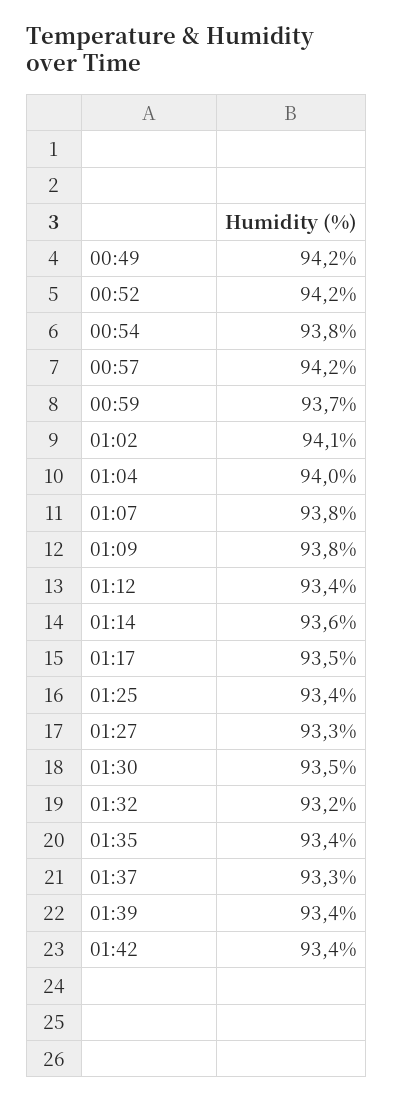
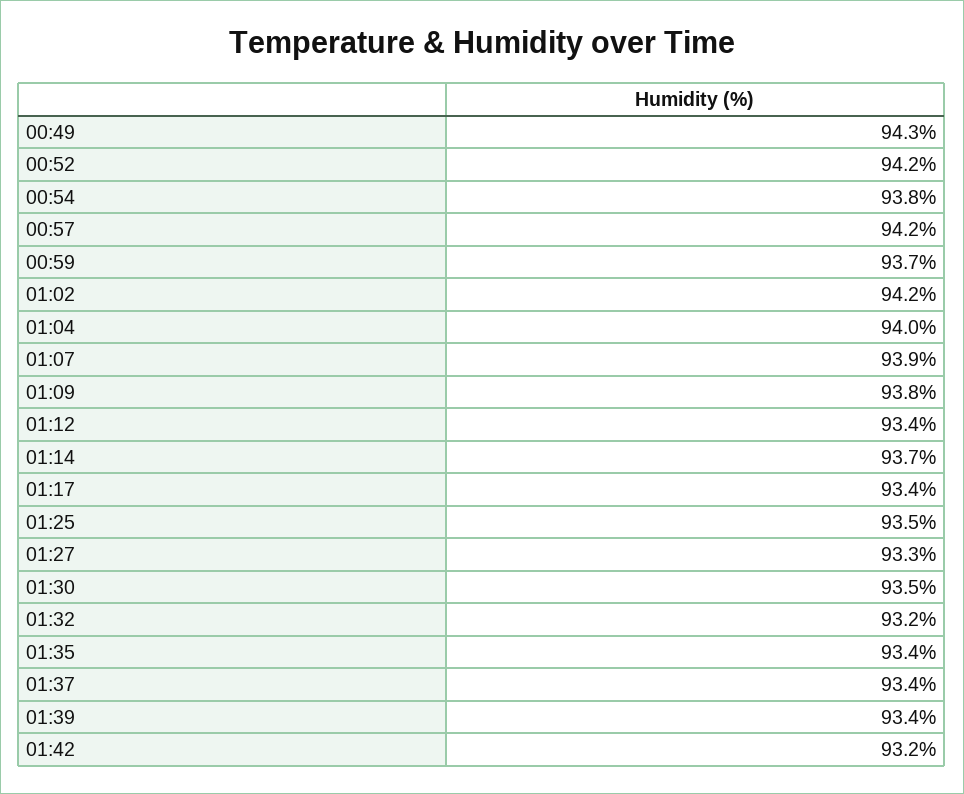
  {
-   "00:49": 94.2,
+   "00:49": 94.3,
    "00:52": 94.2,
    "00:54": 93.8,
    "00:57": 94.2,
    "00:59": 93.7,
-   "01:02": 94.1,
+   "01:02": 94.2,
    "01:04": 94,
-   "01:07": 93.8,
+   "01:07": 93.9,
    "01:09": 93.8,
    "01:12": 93.4,
-   "01:14": 93.6,
+   "01:14": 93.7,
-   "01:17": 93.5,
+   "01:17": 93.4,
-   "01:25": 93.4,
+   "01:25": 93.5,
    "01:27": 93.3,
    "01:30": 93.5,
    "01:32": 93.2,
    "01:35": 93.4,
-   "01:37": 93.3,
+   "01:37": 93.4,
    "01:39": 93.4,
-   "01:42": 93.4
+   "01:42": 93.2
  }

